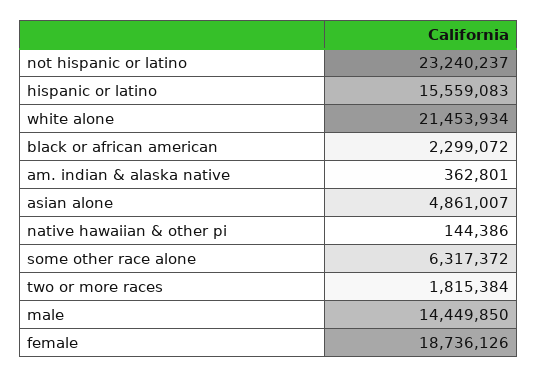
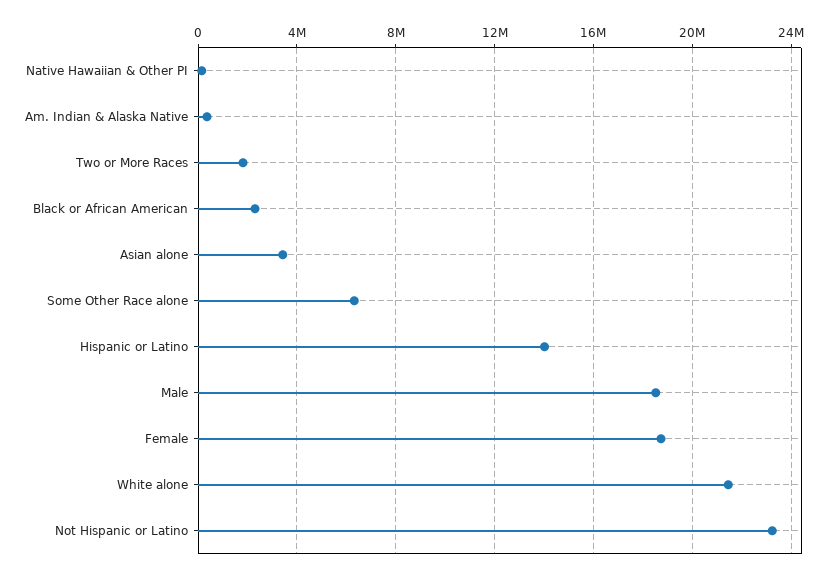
  {
    "not hispanic or latino": 23240237,
-   "hispanic or latino": 15559083,
+   "hispanic or latino": 14000000,
    "white alone": 21453934,
    "black or african american": 2299072,
    "am. indian & alaska native": 362801,
-   "asian alone": 4861007,
+   "asian alone": 3500000,
    "native hawaiian & other pi": 144386,
    "some other race alone": 6317372,
    "two or more races": 1815384,
-   "male": 14449850,
+   "male": 18500000,
    "female": 18736126
  }

